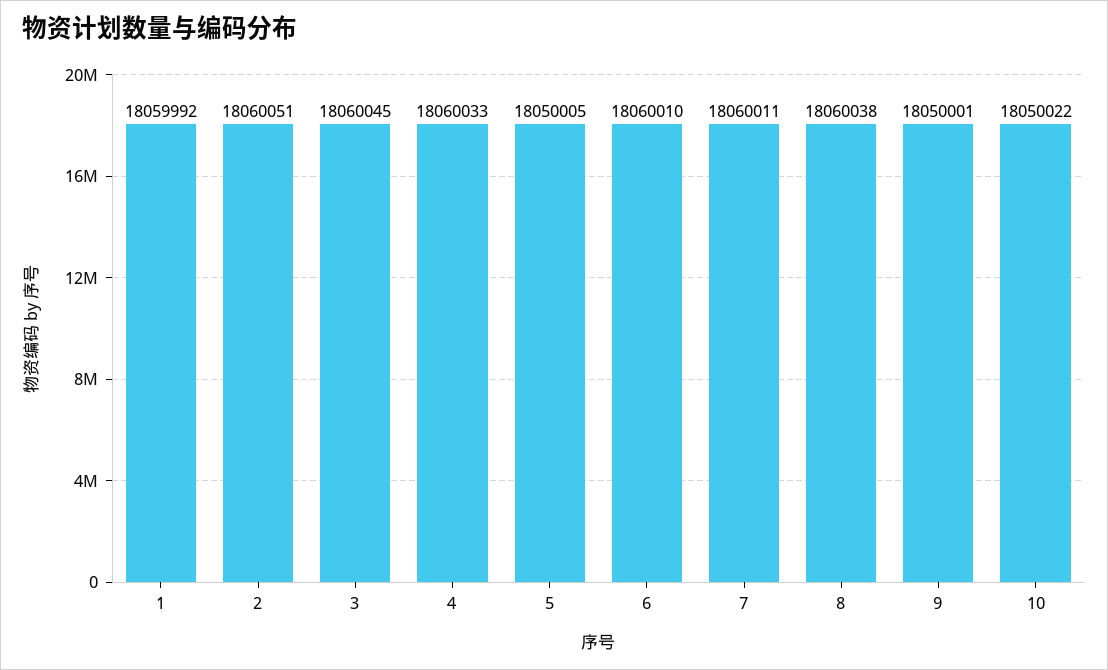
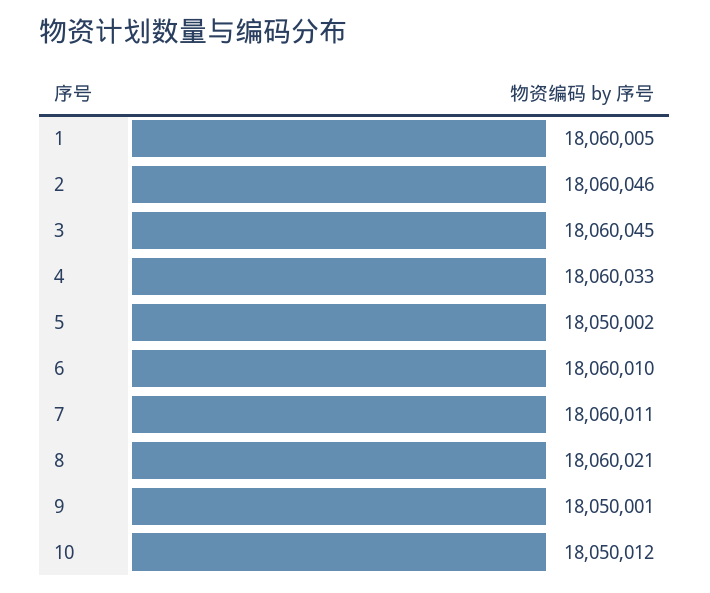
  {
-   "1": 18059992,
+   "1": 18060005,
-   "2": 18060051,
+   "2": 18060046,
    "3": 18060045,
    "4": 18060033,
-   "5": 18050005,
+   "5": 18050002,
    "6": 18060010,
    "7": 18060011,
-   "8": 18060038,
+   "8": 18060021,
    "9": 18050001,
-   "10": 18050022
+   "10": 18050012
  }

